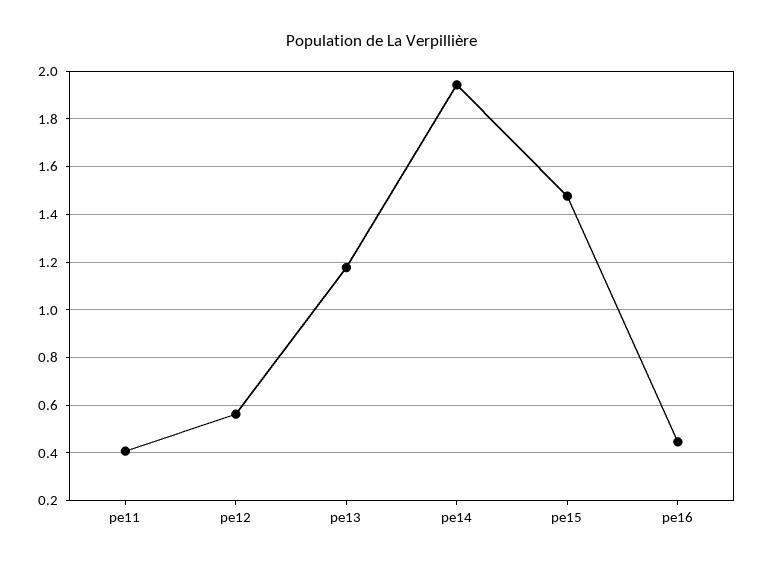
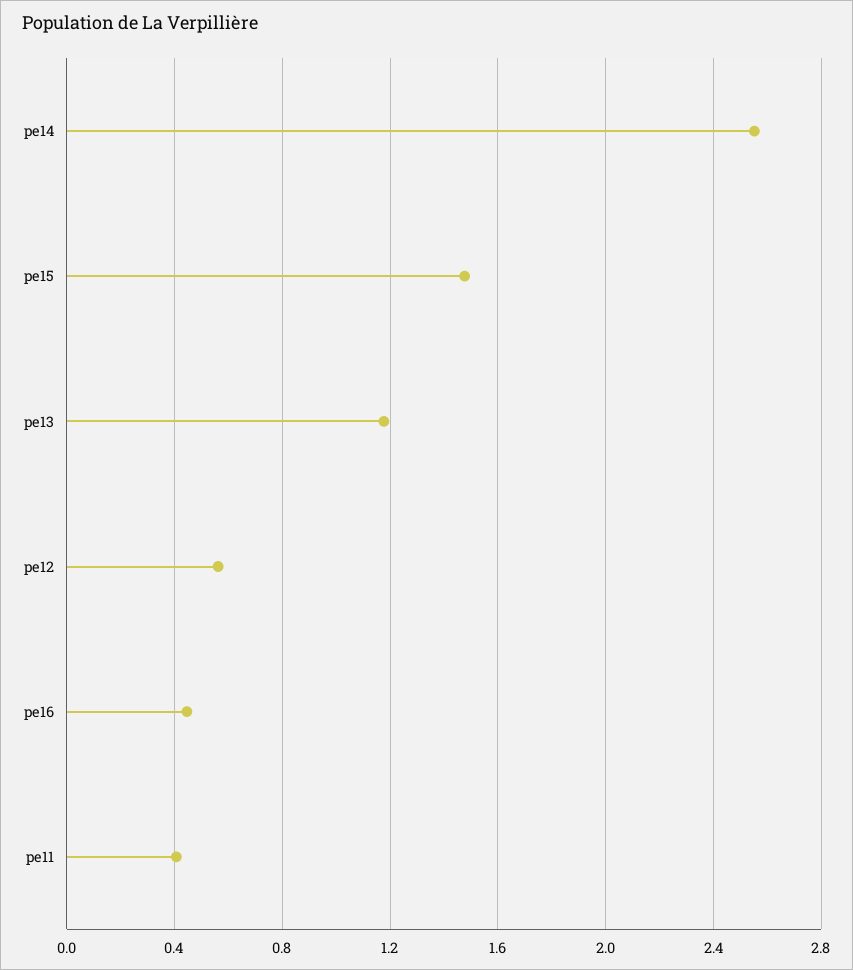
  {
    "pe11": 0.4,
    "pe12": 0.55,
    "pe13": 1.2,
-   "pe14": 1.95,
+   "pe14": 2.55,
    "pe15": 1.5,
    "pe16": 0.45
  }

